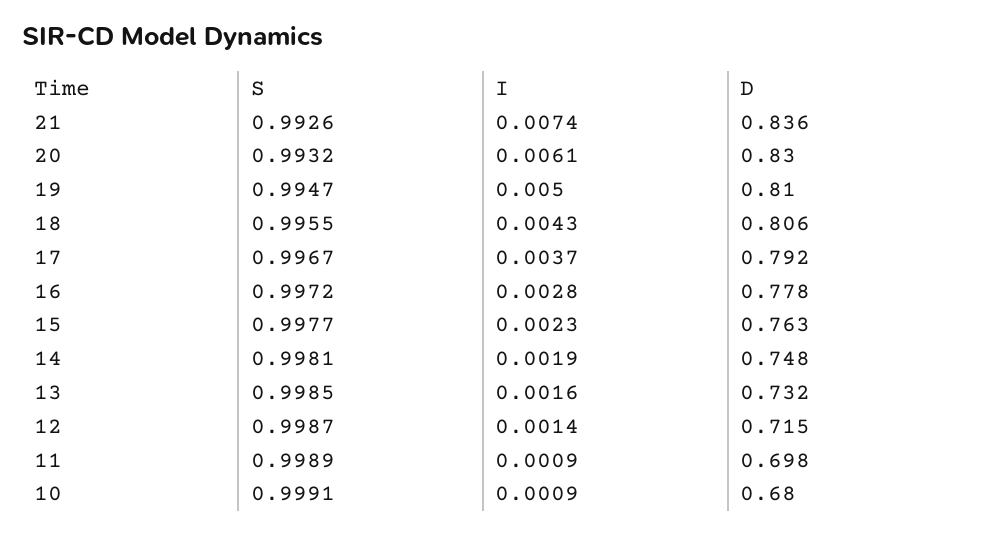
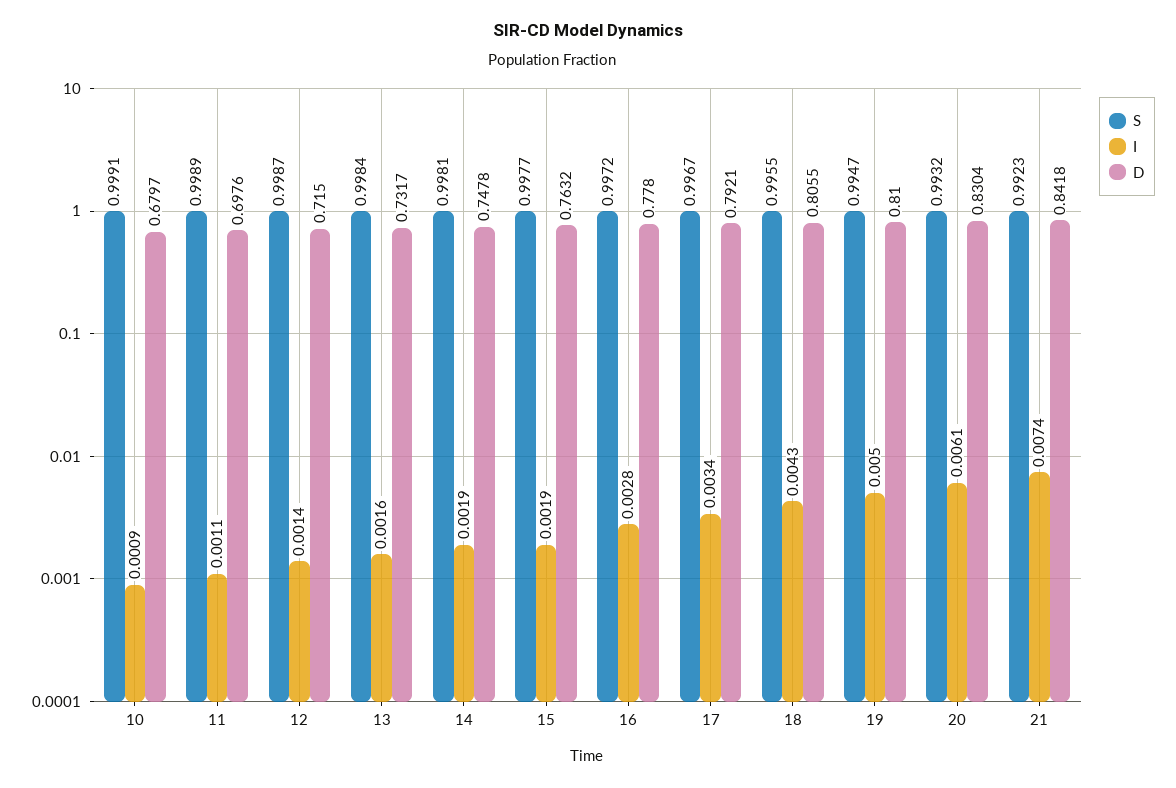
  {
    "S": {
-     "21": 0.9926,
+     "21": 0.9923,
      "20": 0.9932,
      "19": 0.9947,
      "18": 0.9955,
      "17": 0.9967,
      "16": 0.9972,
      "15": 0.9977,
      "14": 0.9981,
-     "13": 0.9985,
+     "13": 0.9984,
      "12": 0.9987,
      "11": 0.9989,
      "10": 0.9991
    },
    "I": {
      "21": 0.0074,
      "20": 0.0061,
      "19": 0.005,
      "18": 0.0043,
-     "17": 0.0037,
+     "17": 0.0034,
      "16": 0.0028,
-     "15": 0.0023,
+     "15": 0.0019,
      "14": 0.0019,
      "13": 0.0016,
      "12": 0.0014,
-     "11": 0.0009,
+     "11": 0.0011,
      "10": 0.0009
    },
    "D": {
-     "21": 0.836,
+     "21": 0.8418,
      "20": 0.8304,
      "19": 0.81,
      "18": 0.8055,
      "17": 0.7921,
      "16": 0.778,
      "15": 0.7632,
      "14": 0.7478,
      "13": 0.7317,
      "12": 0.715,
      "11": 0.6976,
      "10": 0.6797
    }
  }

